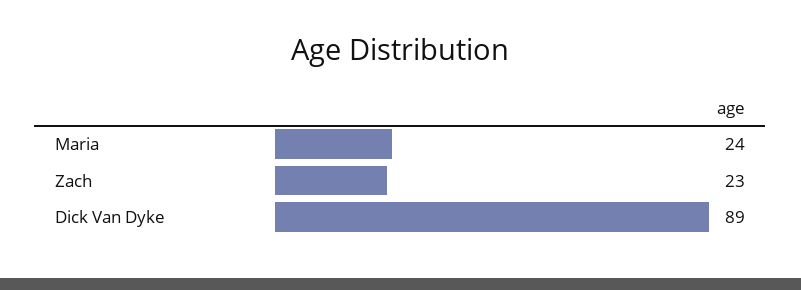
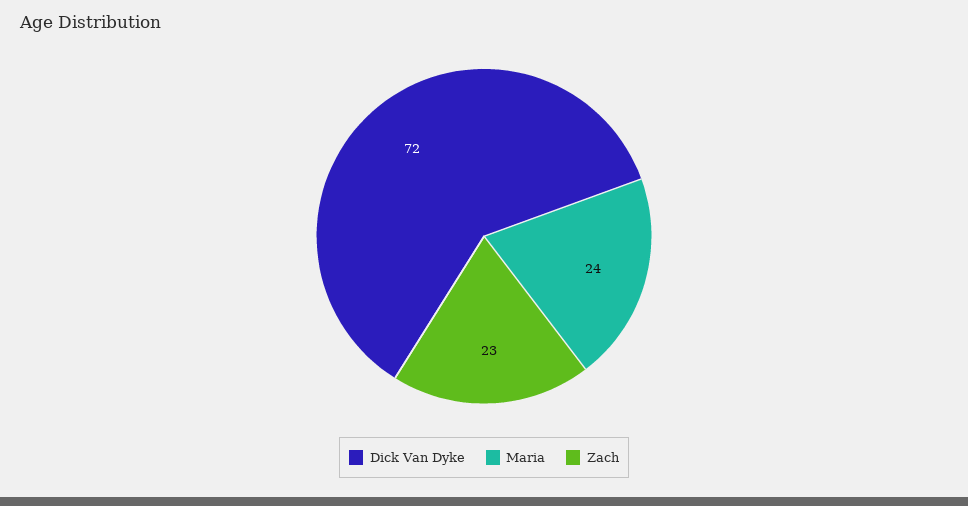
  {
    "Maria": 24,
    "Zach": 23,
-   "Dick Van Dyke": 89
+   "Dick Van Dyke": 72
  }

